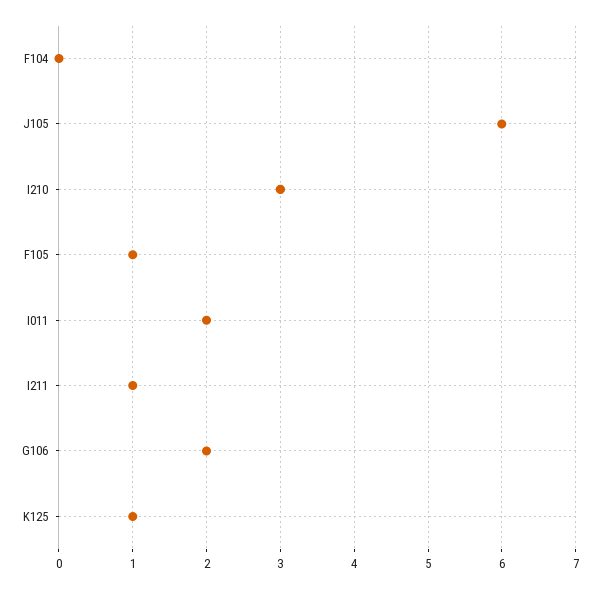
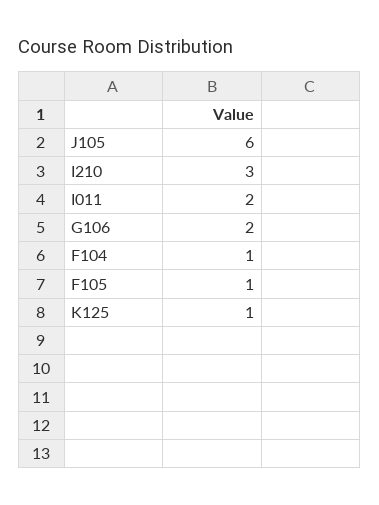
  {
-   "F104": 0,
+   "F104": 1,
    "J105": 6,
    "I210": 3,
    "F105": 1,
    "I011": 2,
-   "I211": 1,
    "G106": 2,
    "K125": 1
  }

